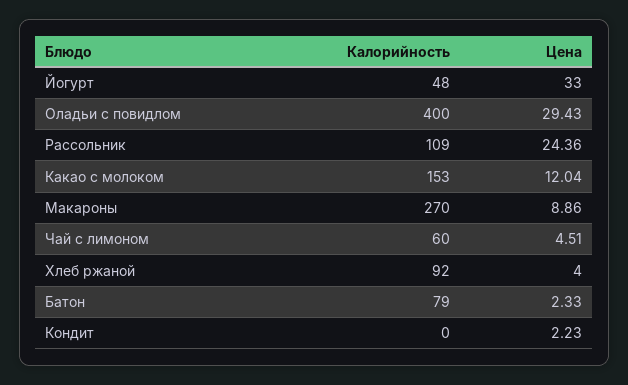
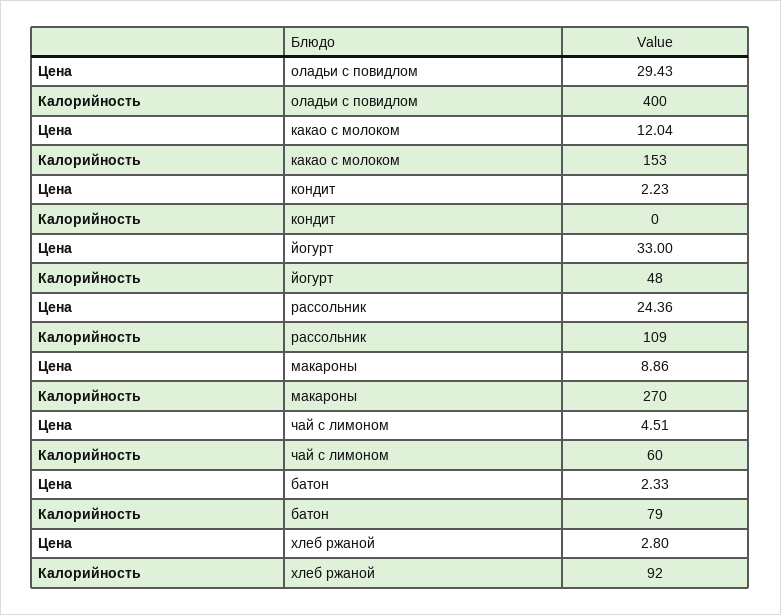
  {
    "Калорийность": {
      "Йогурт": 48,
      "Оладьи с повидлом": 400,
      "Рассольник": 109,
      "Какао с молоком": 153,
      "Макароны": 270,
      "Чай с лимоном": 60,
      "Хлеб ржаной": 92,
      "Батон": 79,
      "Кондит": 0
    },
    "Цена": {
      "Йогурт": 33,
      "Оладьи с повидлом": 29.43,
      "Рассольник": 24.36,
      "Какао с молоком": 12.04,
      "Макароны": 8.86,
      "Чай с лимоном": 4.51,
-     "Хлеб ржаной": 4,
+     "Хлеб ржаной": 2.8,
      "Батон": 2.33,
      "Кондит": 2.23
    }
  }

